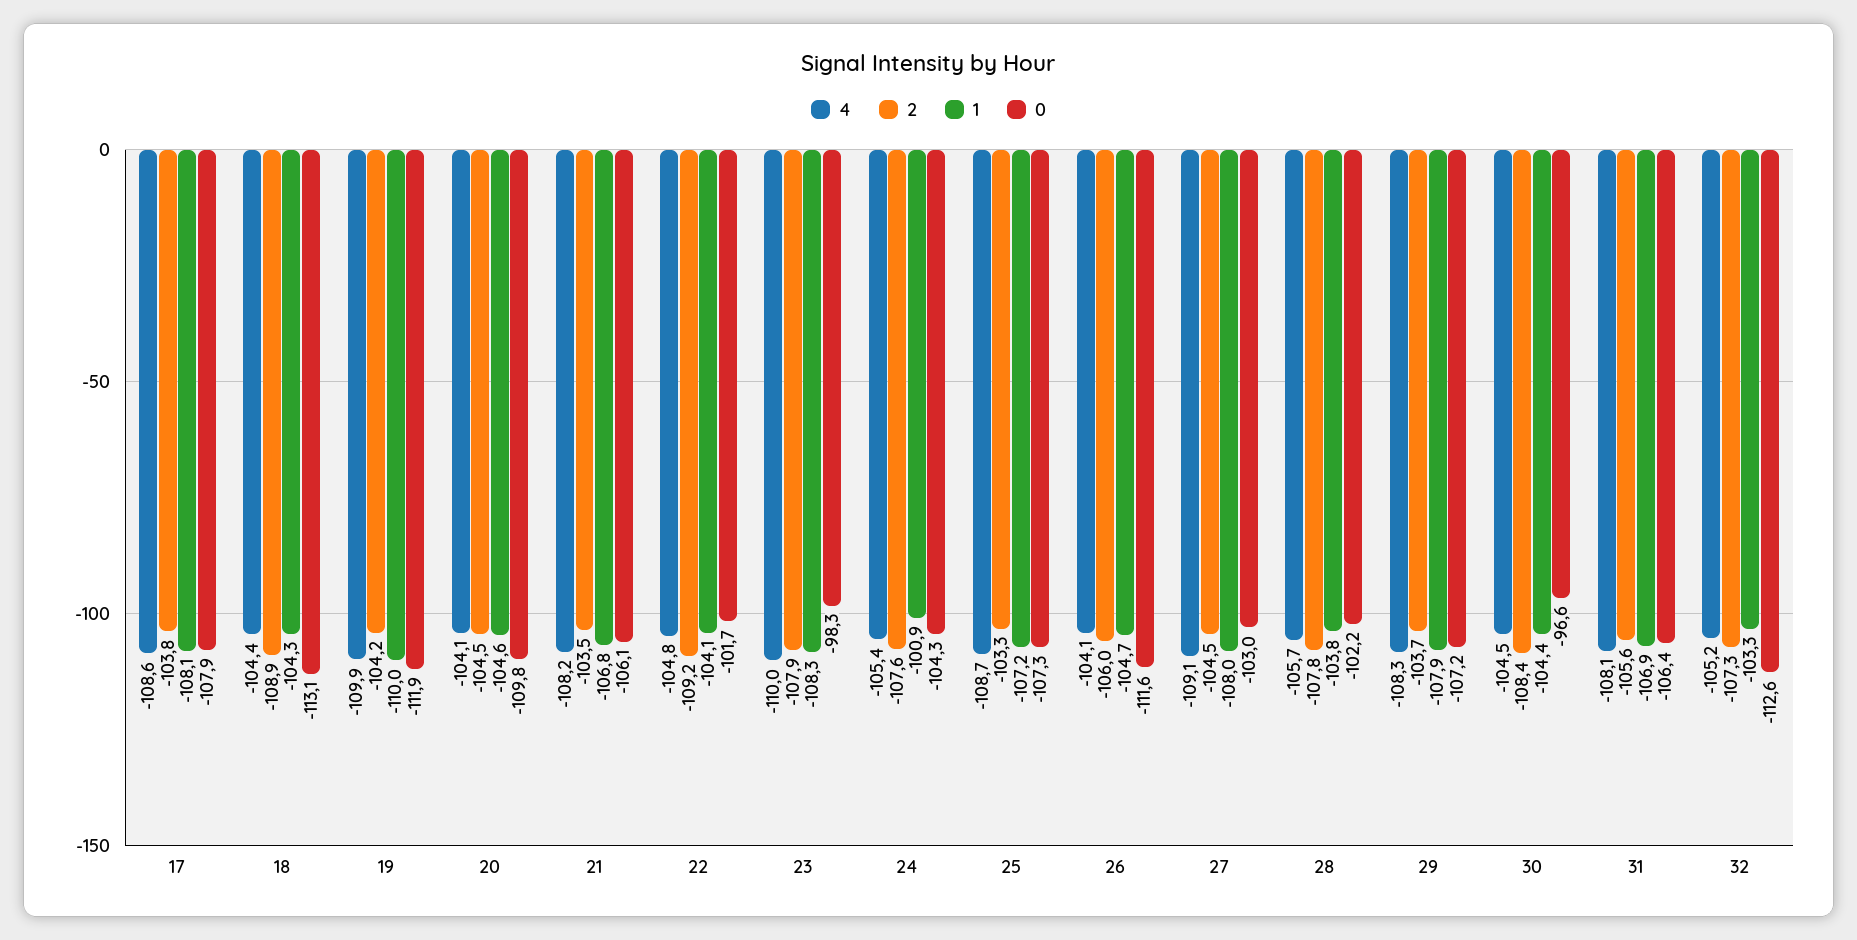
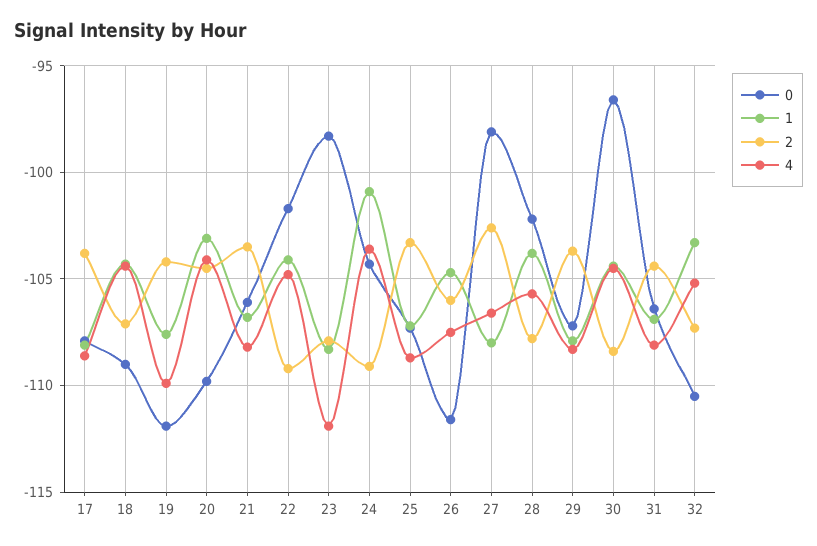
  {
    "4": {
      "17": -108.6,
      "18": -104.4,
      "19": -109.9,
      "20": -104.1,
      "21": -108.2,
      "22": -104.8,
-     "23": -110,
+     "23": -112,
-     "24": -105.4,
+     "24": -103.5,
      "25": -108.7,
-     "26": -104.1,
+     "26": -107.5,
-     "27": -109.1,
+     "27": -106.5,
      "28": -105.7,
      "29": -108.3,
      "30": -104.5,
      "31": -108.1,
      "32": -105.2
    },
    "2": {
      "17": -103.8,
-     "18": -108.9,
+     "18": -107,
      "19": -104.2,
      "20": -104.5,
      "21": -103.5,
      "22": -109.2,
      "23": -107.9,
-     "24": -107.6,
+     "24": -109,
      "25": -103.3,
      "26": -106,
-     "27": -104.5,
+     "27": -102.5,
      "28": -107.8,
      "29": -103.7,
      "30": -108.4,
-     "31": -105.6,
+     "31": -104.5,
      "32": -107.3
    },
    "1": {
      "17": -108.1,
      "18": -104.3,
-     "19": -110,
+     "19": -107.5,
-     "20": -104.6,
+     "20": -103,
      "21": -106.8,
      "22": -104.1,
      "23": -108.3,
      "24": -100.9,
      "25": -107.2,
      "26": -104.7,
      "27": -108,
      "28": -103.8,
      "29": -107.9,
      "30": -104.4,
      "31": -106.9,
      "32": -103.3
    },
    "0": {
      "17": -107.9,
-     "18": -113.1,
+     "18": -109,
      "19": -111.9,
      "20": -109.8,
      "21": -106.1,
      "22": -101.7,
      "23": -98.3,
      "24": -104.3,
      "25": -107.3,
      "26": -111.6,
-     "27": -103,
+     "27": -98,
      "28": -102.2,
      "29": -107.2,
      "30": -96.6,
      "31": -106.4,
-     "32": -112.6
+     "32": -110.5
    }
  }

